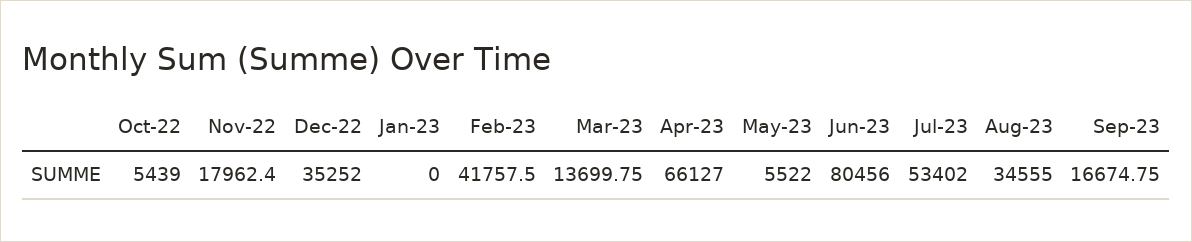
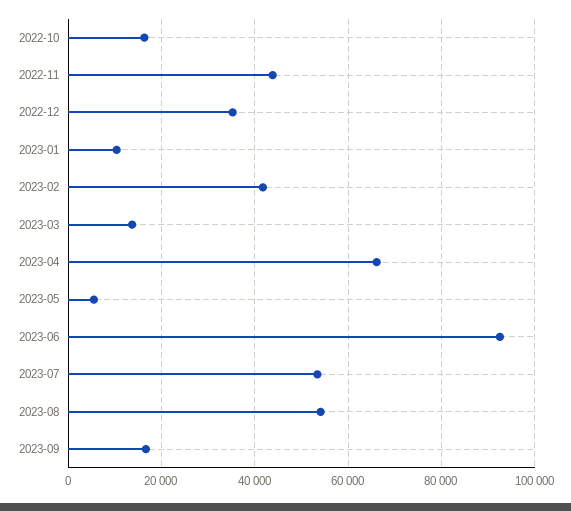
  {
-   "Oct-22": 5439,
+   "Oct-22": 16000,
-   "Nov-22": 17962.4,
+   "Nov-22": 44000,
    "Dec-22": 35252,
-   "Jan-23": 0,
+   "Jan-23": 10000,
    "Feb-23": 41757.5,
    "Mar-23": 13699.75,
    "Apr-23": 66127,
    "May-23": 5522,
-   "Jun-23": 80456,
+   "Jun-23": 92000,
    "Jul-23": 53402,
-   "Aug-23": 34555,
+   "Aug-23": 54000,
    "Sep-23": 16674.75
  }

